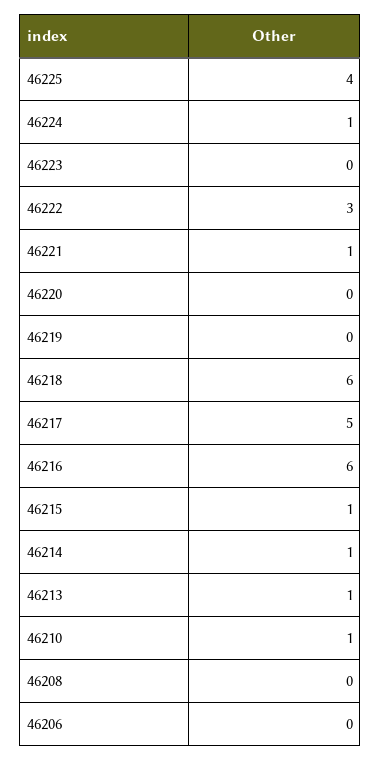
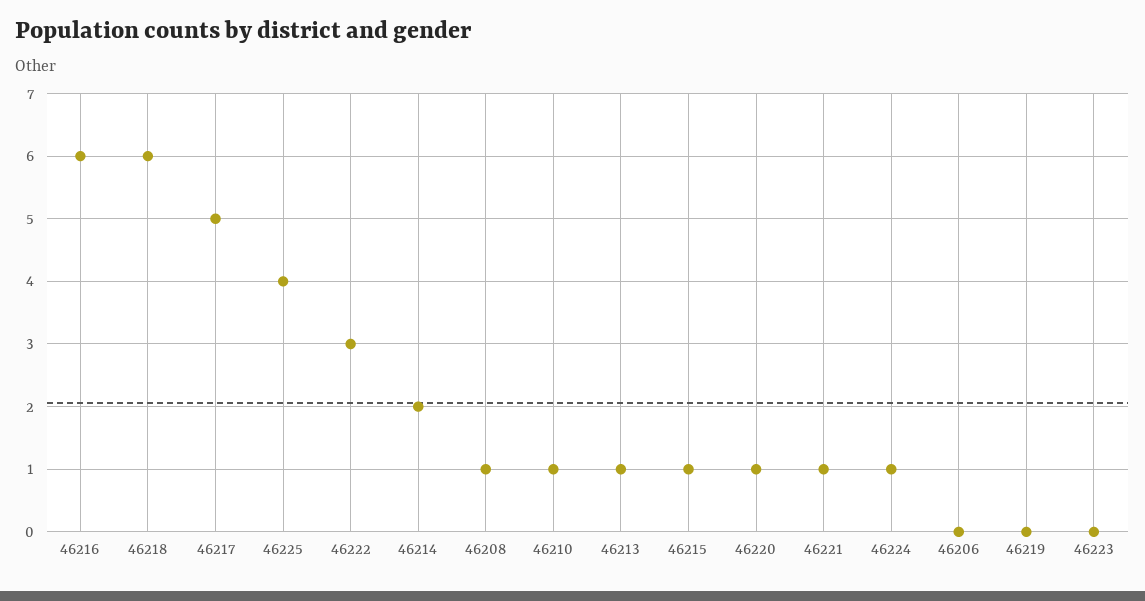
  {
    "46225": 4,
    "46224": 1,
    "46223": 0,
    "46222": 3,
    "46221": 1,
-   "46220": 0,
+   "46220": 1,
    "46219": 0,
    "46218": 6,
    "46217": 5,
    "46216": 6,
    "46215": 1,
-   "46214": 1,
+   "46214": 2,
    "46213": 1,
    "46210": 1,
-   "46208": 0,
+   "46208": 1,
    "46206": 0
  }

